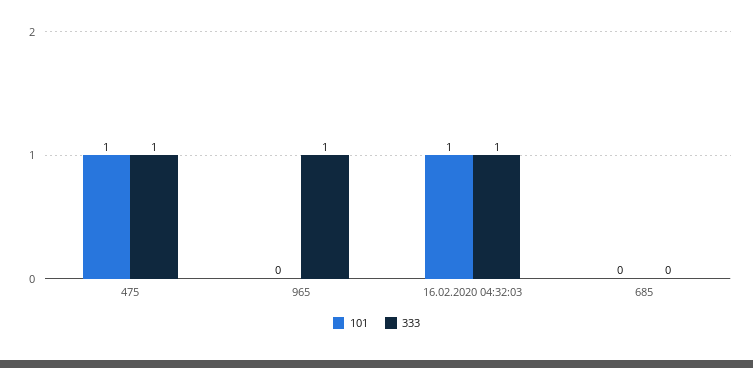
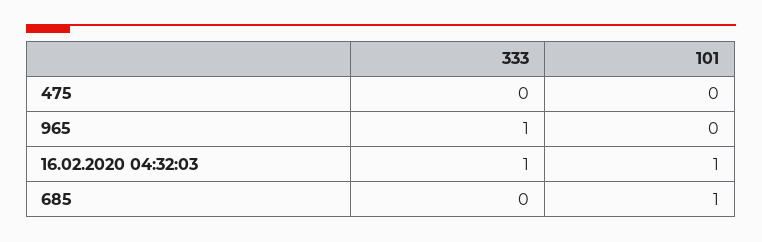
  {
    "101": {
-     "475": 1,
+     "475": 0,
      "965": 0,
      "16.02.2020 04:32:03": 1,
-     "685": 0
+     "685": 1
    },
    "333": {
-     "475": 1,
+     "475": 0,
      "965": 1,
      "16.02.2020 04:32:03": 1,
      "685": 0
    }
  }

